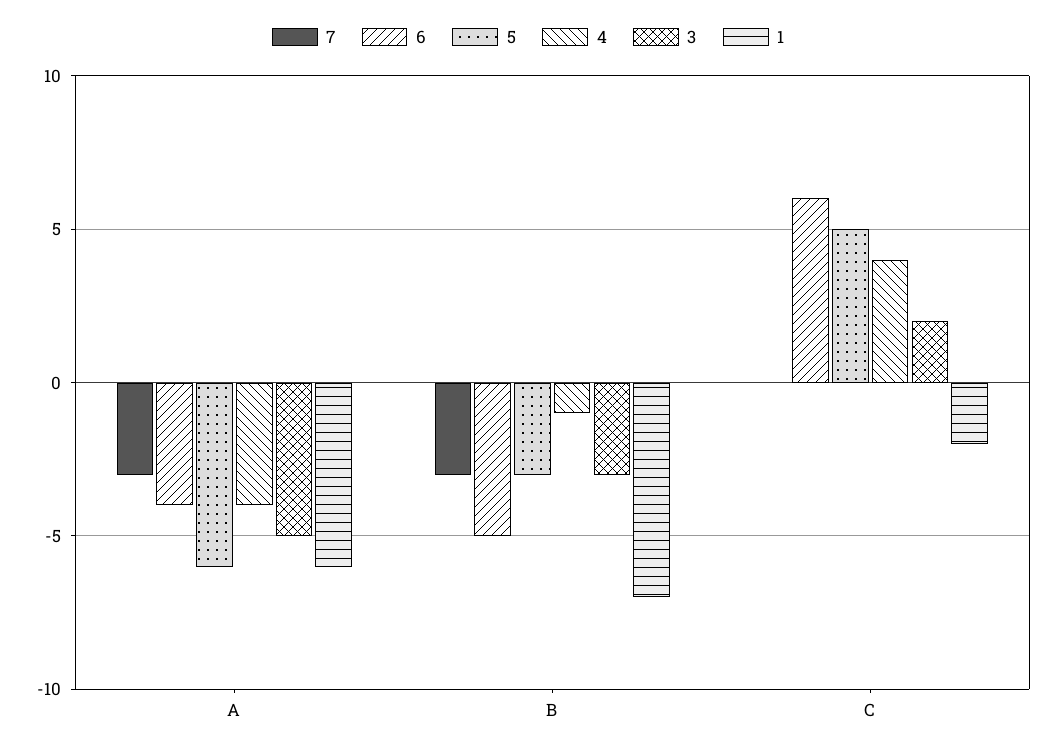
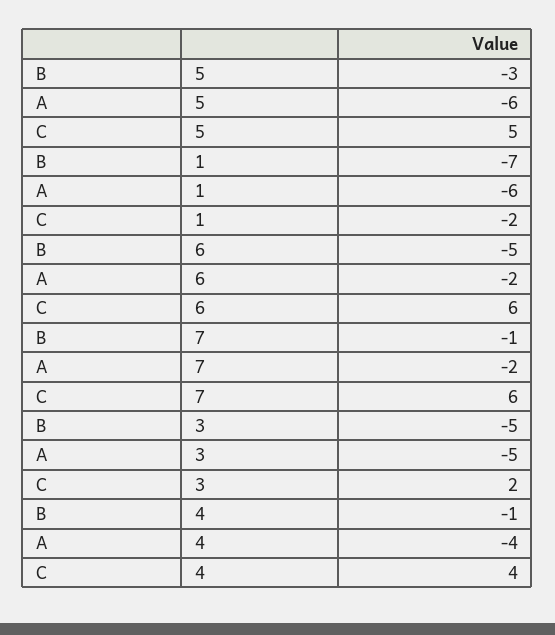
  {
    "7": {
-     "A": -3,
+     "A": -2,
-     "B": -3,
+     "B": -1,
-     "C": 0
+     "C": 6
    },
    "6": {
-     "A": -4,
+     "A": -2,
      "B": -5,
      "C": 6
    },
    "5": {
      "A": -6,
      "B": -3,
      "C": 5
    },
    "4": {
      "A": -4,
      "B": -1,
      "C": 4
    },
    "3": {
      "A": -5,
-     "B": -3,
+     "B": -5,
      "C": 2
    },
    "1": {
      "A": -6,
      "B": -7,
      "C": -2
    }
  }

